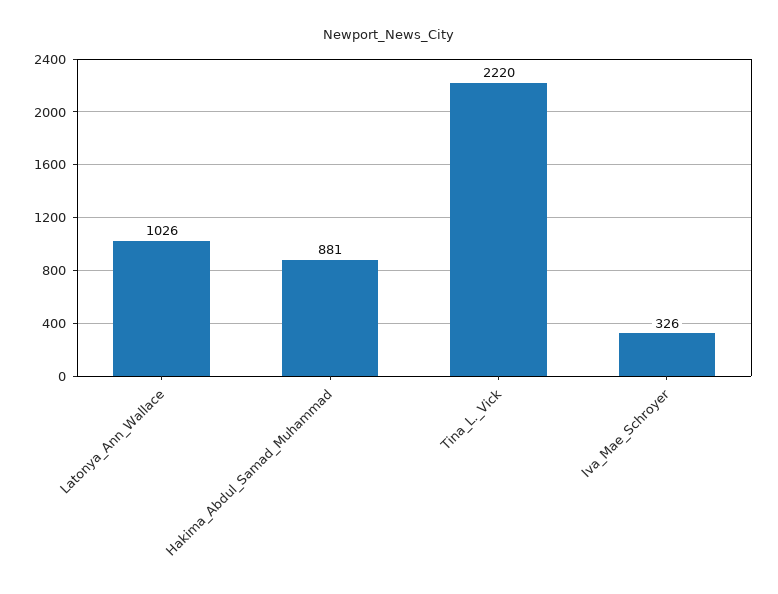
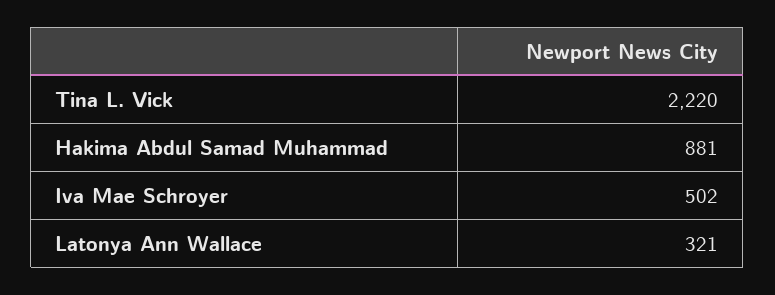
  {
-   "Latonya_Ann_Wallace": 1026,
+   "Latonya_Ann_Wallace": 321,
    "Hakima_Abdul_Samad_Muhammad": 881,
    "Tina_L._Vick": 2220,
-   "Iva_Mae_Schroyer": 326
+   "Iva_Mae_Schroyer": 502
  }

